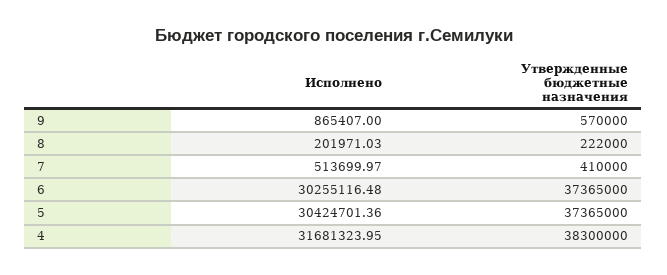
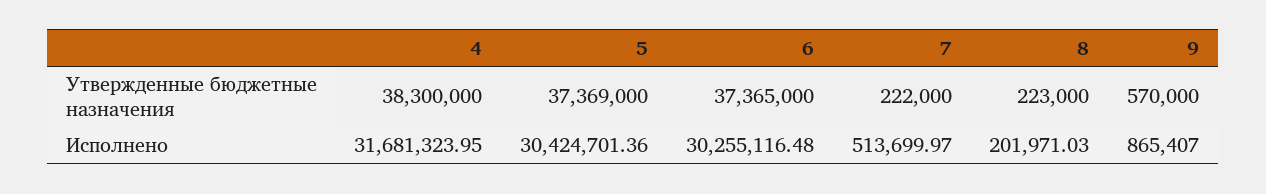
  {
    "Исполнено": {
      "9": 865407,
      "8": 201971.03,
      "7": 513699.97,
      "6": 30255116.48,
      "5": 30424701.36,
      "4": 31681323.95
    },
    "Утвержденные бюджетные назначения": {
      "9": 570000,
-     "8": 222000,
+     "8": 223000,
-     "7": 410000,
+     "7": 222000,
      "6": 37365000,
-     "5": 37365000,
+     "5": 37369000,
      "4": 38300000
    }
  }

